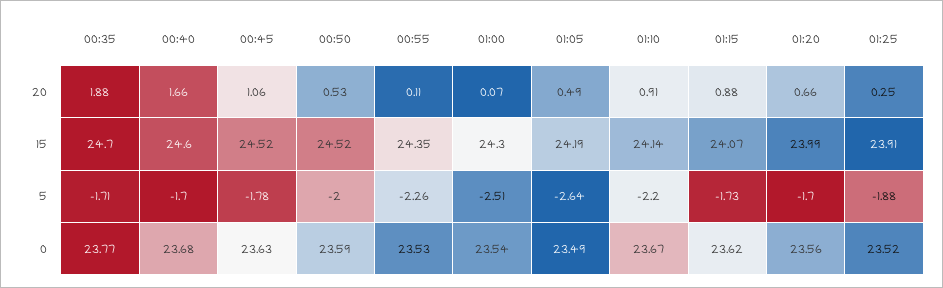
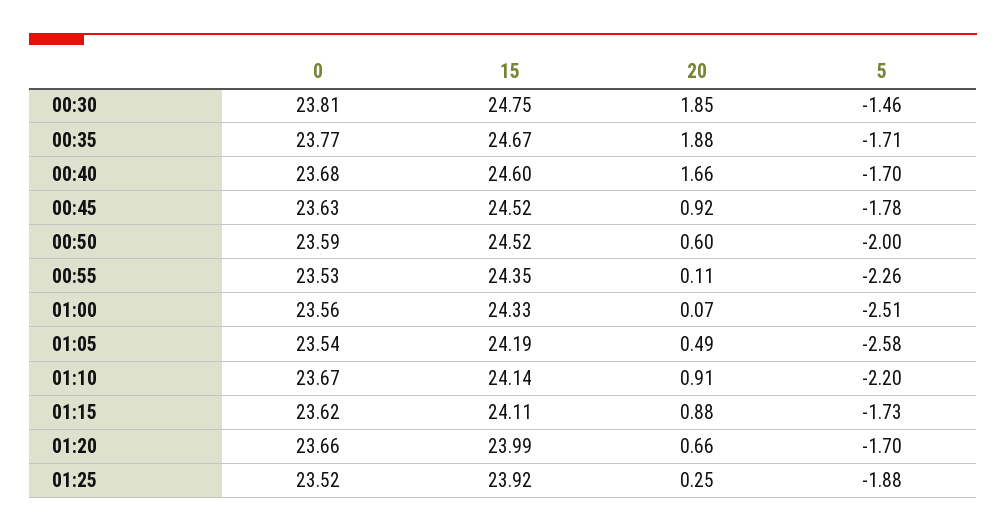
  {
    "00:35": {
      "20": 1.88,
-     "15": 24.7,
+     "15": 24.67,
      "5": -1.71,
      "0": 23.77
    },
    "00:40": {
      "20": 1.66,
      "15": 24.6,
      "5": -1.7,
      "0": 23.68
    },
    "00:45": {
-     "20": 1.06,
+     "20": 0.92,
      "15": 24.52,
      "5": -1.78,
      "0": 23.63
    },
    "00:50": {
-     "20": 0.53,
+     "20": 0.6,
      "15": 24.52,
      "5": -2,
      "0": 23.59
    },
    "00:55": {
      "20": 0.11,
      "15": 24.35,
      "5": -2.26,
      "0": 23.53
    },
    "01:00": {
      "20": 0.07,
-     "15": 24.3,
+     "15": 24.33,
      "5": -2.51,
-     "0": 23.54
+     "0": 23.56
    },
    "01:05": {
      "20": 0.49,
      "15": 24.19,
-     "5": -2.64,
+     "5": -2.58,
-     "0": 23.49
+     "0": 23.54
    },
    "01:10": {
      "20": 0.91,
      "15": 24.14,
      "5": -2.2,
      "0": 23.67
    },
    "01:15": {
      "20": 0.88,
-     "15": 24.07,
+     "15": 24.11,
      "5": -1.73,
      "0": 23.62
    },
    "01:20": {
      "20": 0.66,
      "15": 23.99,
      "5": -1.7,
-     "0": 23.56
+     "0": 23.66
    },
    "01:25": {
      "20": 0.25,
-     "15": 23.91,
+     "15": 23.92,
      "5": -1.88,
      "0": 23.52
-   }
+   },
+   "00:30": {
+     "0": 23.81,
+     "15": 24.75,
+     "20": 1.85,
+     "5": -1.46
+   }
  }

